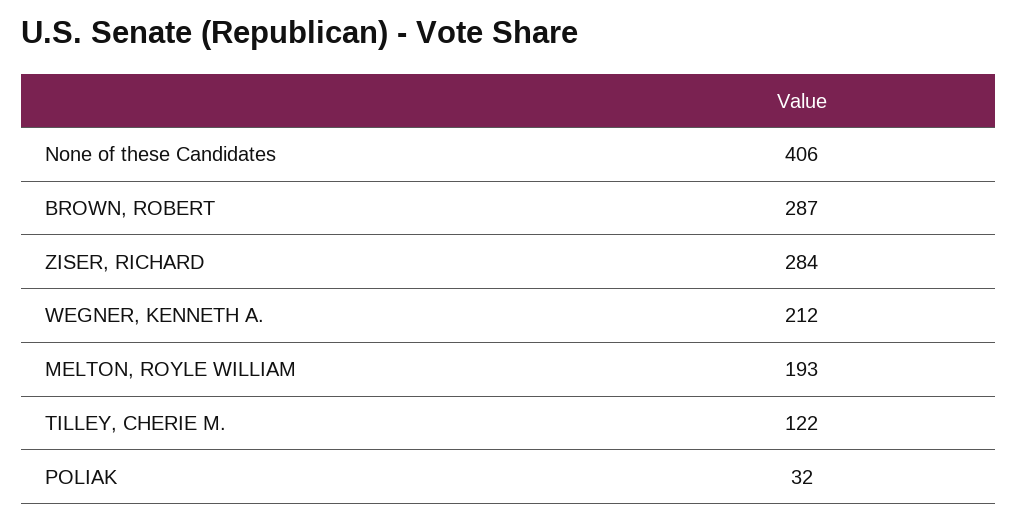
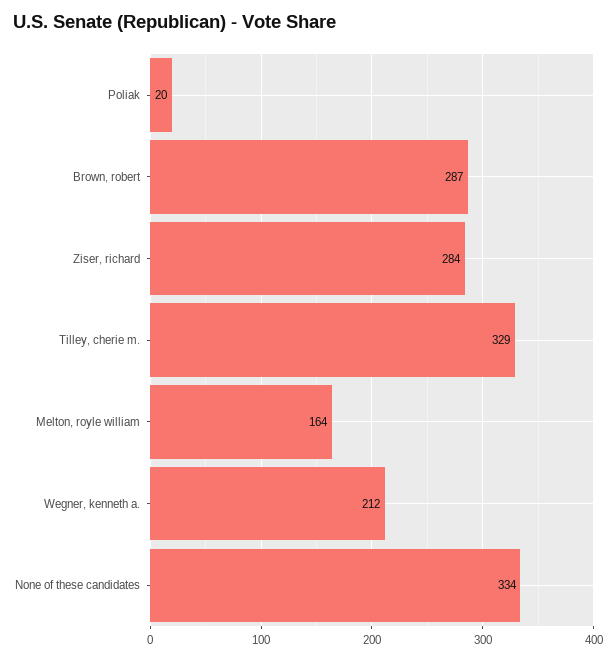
  {
-   "None of these Candidates": 406,
+   "None of these Candidates": 334,
    "BROWN, ROBERT": 287,
    "ZISER, RICHARD": 284,
    "WEGNER, KENNETH A.": 212,
-   "MELTON, ROYLE WILLIAM": 193,
+   "MELTON, ROYLE WILLIAM": 164,
-   "TILLEY, CHERIE M.": 122,
+   "TILLEY, CHERIE M.": 329,
-   "POLIAK": 32
+   "POLIAK": 20
  }

